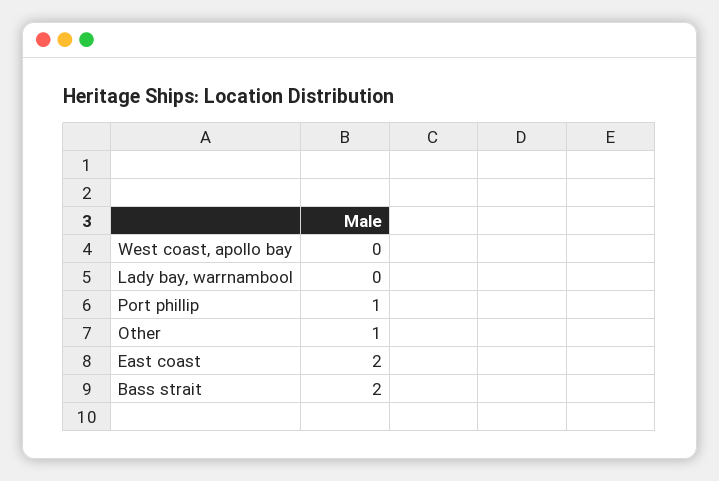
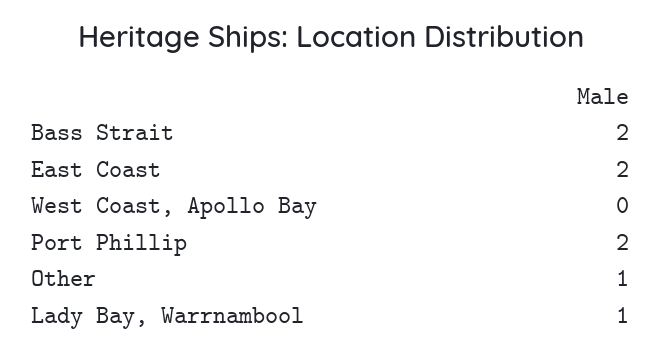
  {
    "West coast, apollo bay": 0,
-   "Lady bay, warrnambool": 0,
+   "Lady bay, warrnambool": 1,
-   "Port phillip": 1,
+   "Port phillip": 2,
    "Other": 1,
    "East coast": 2,
    "Bass strait": 2
  }

